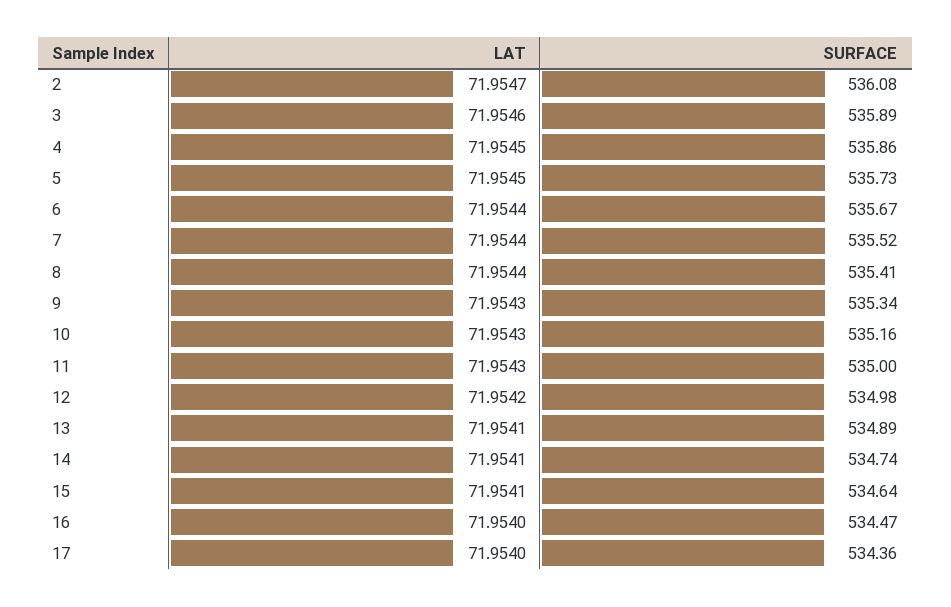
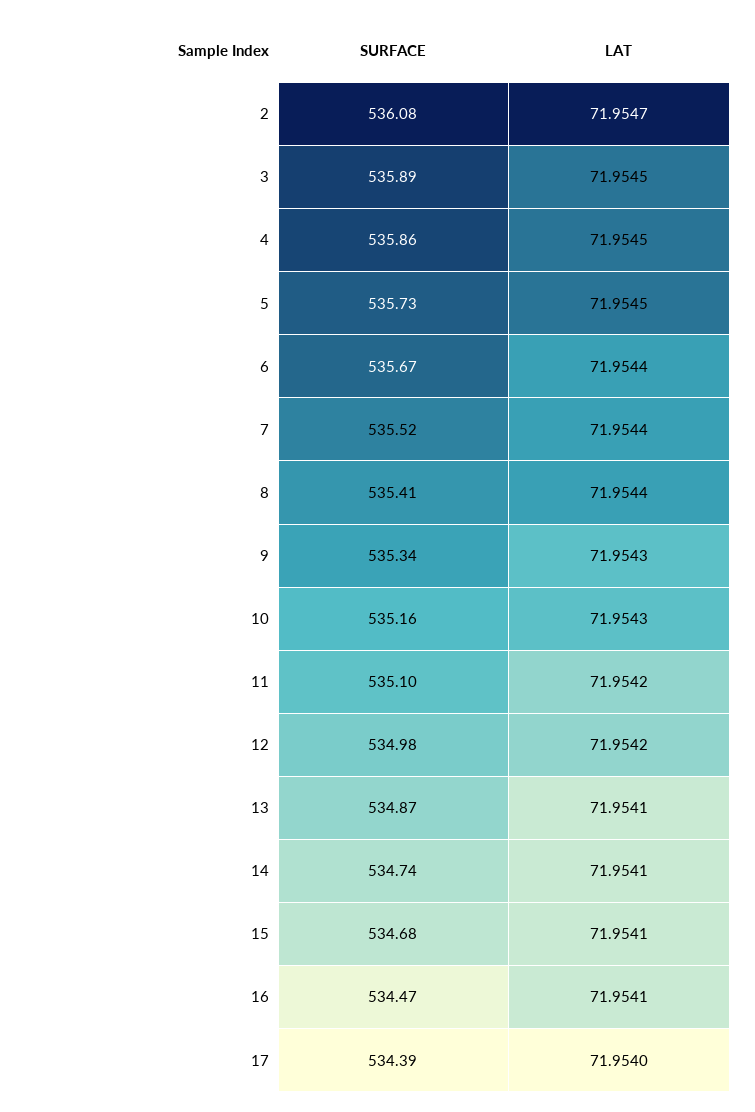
  {
    "LAT": {
      "2": 71.9547,
-     "3": 71.9546,
+     "3": 71.9545,
      "4": 71.9545,
      "5": 71.9545,
      "6": 71.9544,
      "7": 71.9544,
      "8": 71.9544,
      "9": 71.9543,
      "10": 71.9543,
-     "11": 71.9543,
+     "11": 71.9542,
      "12": 71.9542,
      "13": 71.9541,
      "14": 71.9541,
      "15": 71.9541,
-     "16": 71.954,
+     "16": 71.9541,
      "17": 71.954
    },
    "SURFACE": {
      "2": 536.08,
      "3": 535.89,
      "4": 535.86,
      "5": 535.73,
      "6": 535.67,
      "7": 535.52,
      "8": 535.41,
      "9": 535.34,
      "10": 535.16,
-     "11": 535,
+     "11": 535.1,
      "12": 534.98,
-     "13": 534.89,
+     "13": 534.87,
      "14": 534.74,
-     "15": 534.64,
+     "15": 534.68,
      "16": 534.47,
-     "17": 534.36
+     "17": 534.39
    }
  }

